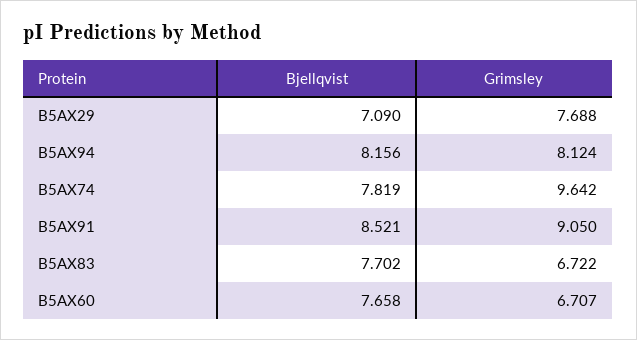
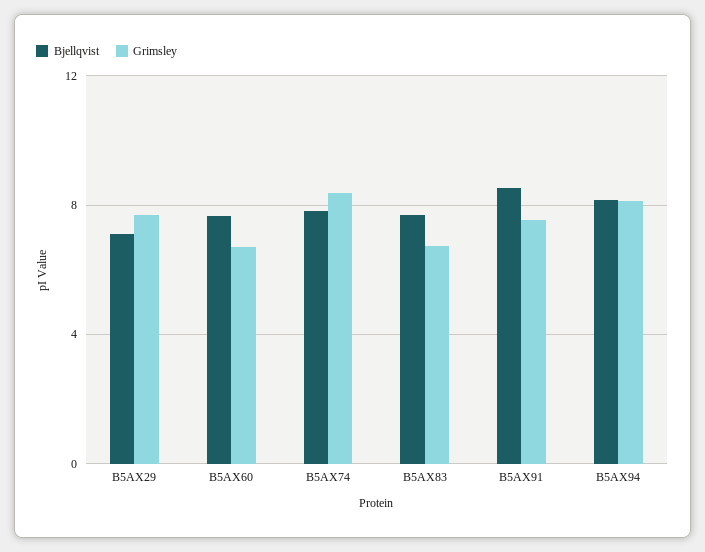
  {
    "Bjellqvist": {
      "B5AX29": 7.09,
      "B5AX94": 8.156,
      "B5AX74": 7.819,
      "B5AX91": 8.521,
      "B5AX83": 7.702,
      "B5AX60": 7.658
    },
    "Grimsley": {
      "B5AX29": 7.688,
      "B5AX94": 8.124,
-     "B5AX74": 9.642,
+     "B5AX74": 8.5,
-     "B5AX91": 9.05,
+     "B5AX91": 7.5,
      "B5AX83": 6.722,
      "B5AX60": 6.707
    }
  }

